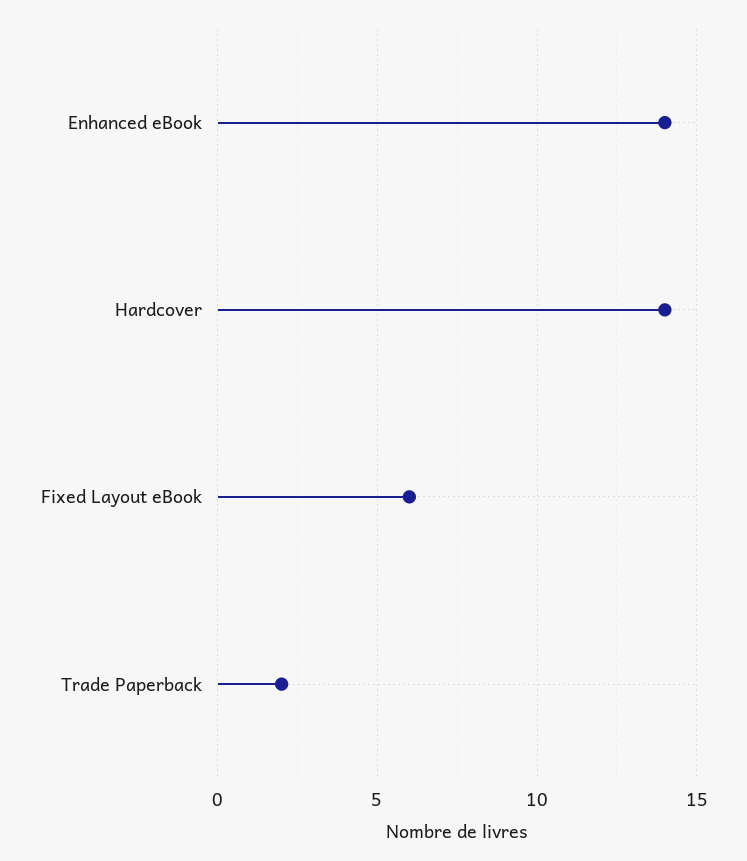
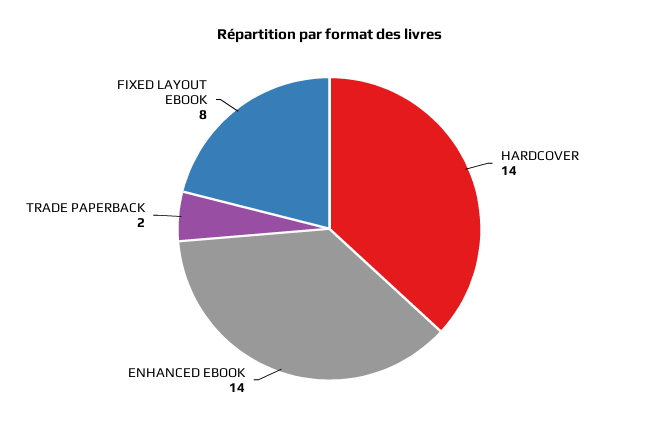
  {
    "Enhanced eBook": 14,
    "Hardcover": 14,
-   "Fixed Layout eBook": 6,
+   "Fixed Layout eBook": 8,
    "Trade Paperback": 2
  }

